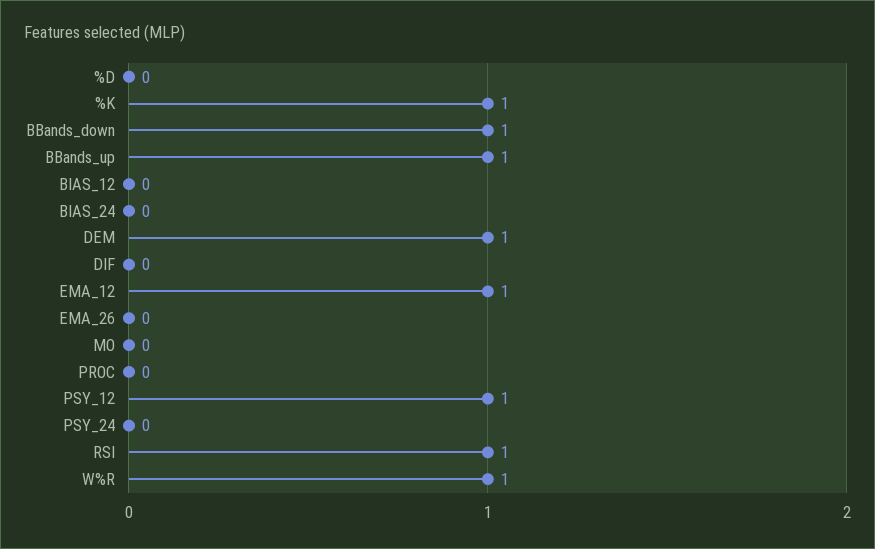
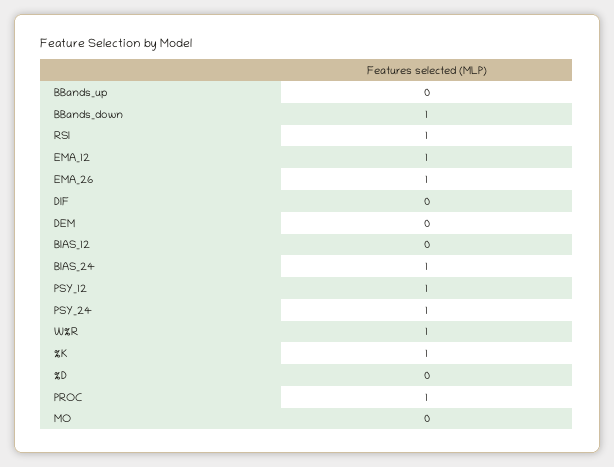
  {
    "%D": 0,
    "%K": 1,
    "BBands_down": 1,
-   "BBands_up": 1,
+   "BBands_up": 0,
    "BIAS_12": 0,
-   "BIAS_24": 0,
+   "BIAS_24": 1,
-   "DEM": 1,
+   "DEM": 0,
    "DIF": 0,
    "EMA_12": 1,
-   "EMA_26": 0,
+   "EMA_26": 1,
    "MO": 0,
-   "PROC": 0,
+   "PROC": 1,
    "PSY_12": 1,
-   "PSY_24": 0,
+   "PSY_24": 1,
    "RSI": 1,
    "W%R": 1
  }

